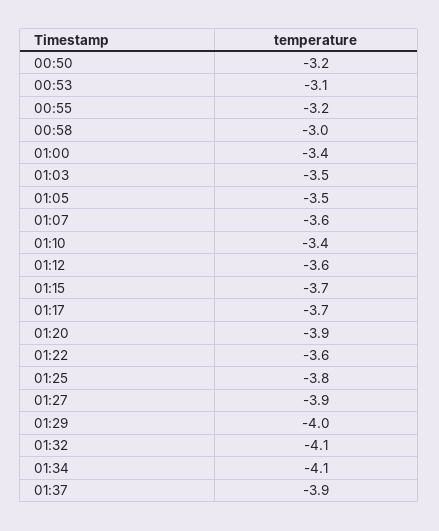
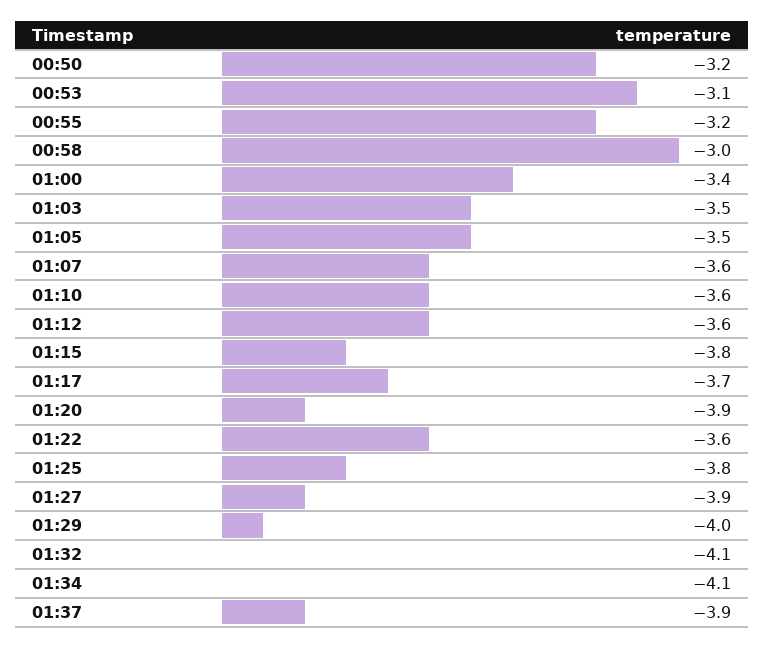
  {
    "00:50": -3.2,
    "00:53": -3.1,
    "00:55": -3.2,
    "00:58": -3,
    "01:00": -3.4,
    "01:03": -3.5,
    "01:05": -3.5,
    "01:07": -3.6,
-   "01:10": -3.4,
+   "01:10": -3.6,
    "01:12": -3.6,
-   "01:15": -3.7,
+   "01:15": -3.8,
    "01:17": -3.7,
    "01:20": -3.9,
    "01:22": -3.6,
    "01:25": -3.8,
    "01:27": -3.9,
    "01:29": -4,
    "01:32": -4.1,
    "01:34": -4.1,
    "01:37": -3.9
  }

